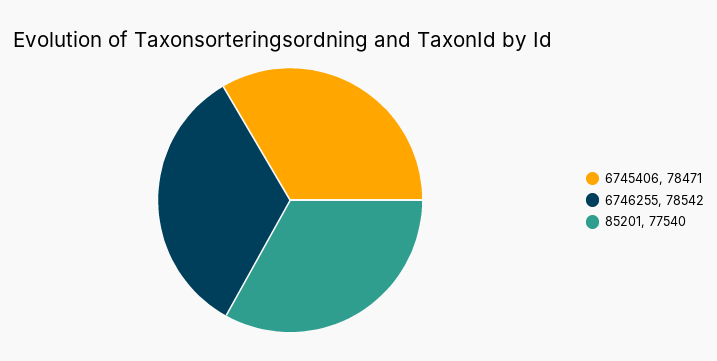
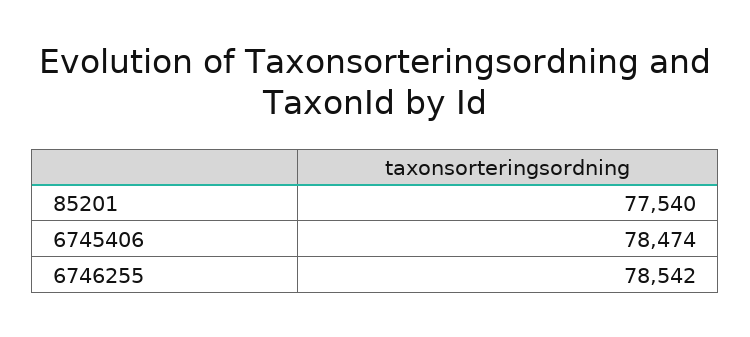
  {
-   "6745406": 78471,
+   "6745406": 78474,
    "6746255": 78542,
    "85201": 77540
  }

